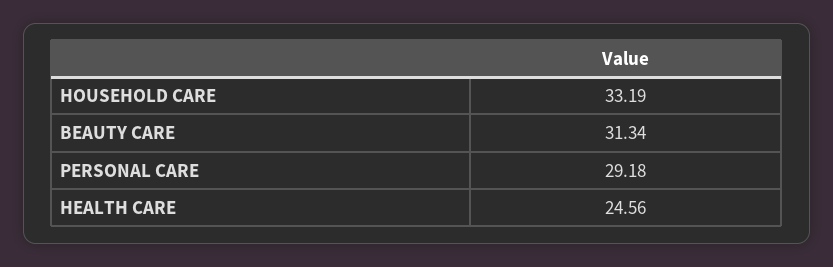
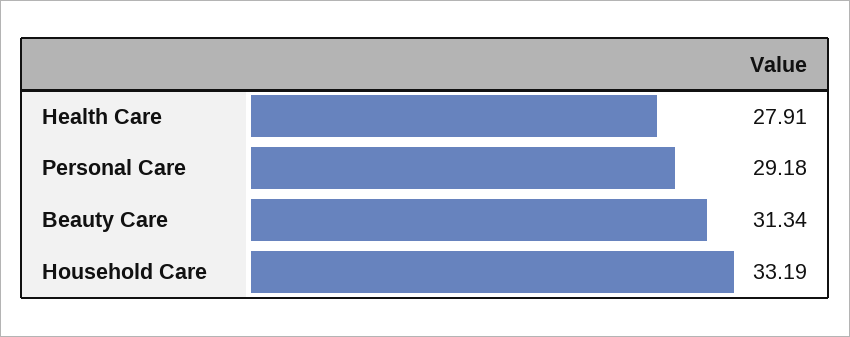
  {
    "HOUSEHOLD CARE": 33.19,
    "BEAUTY CARE": 31.34,
    "PERSONAL CARE": 29.18,
-   "HEALTH CARE": 24.56
+   "HEALTH CARE": 27.91
  }

